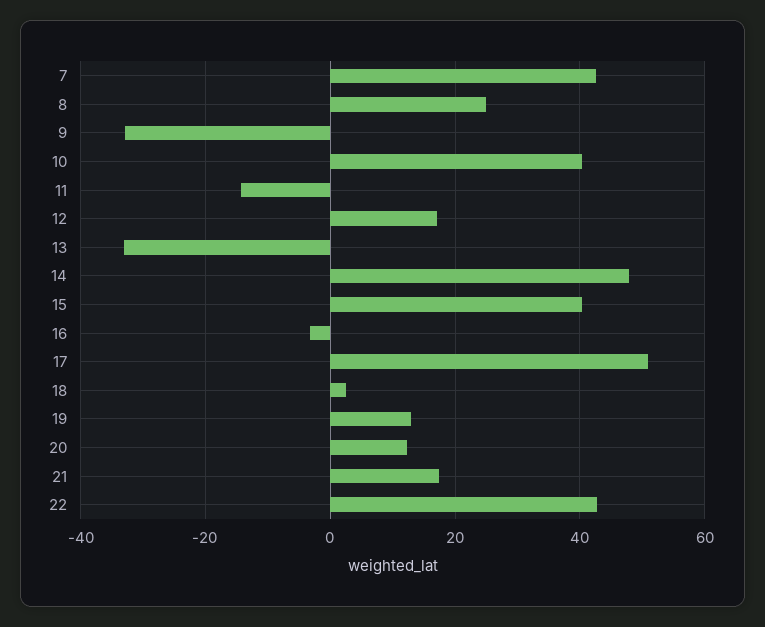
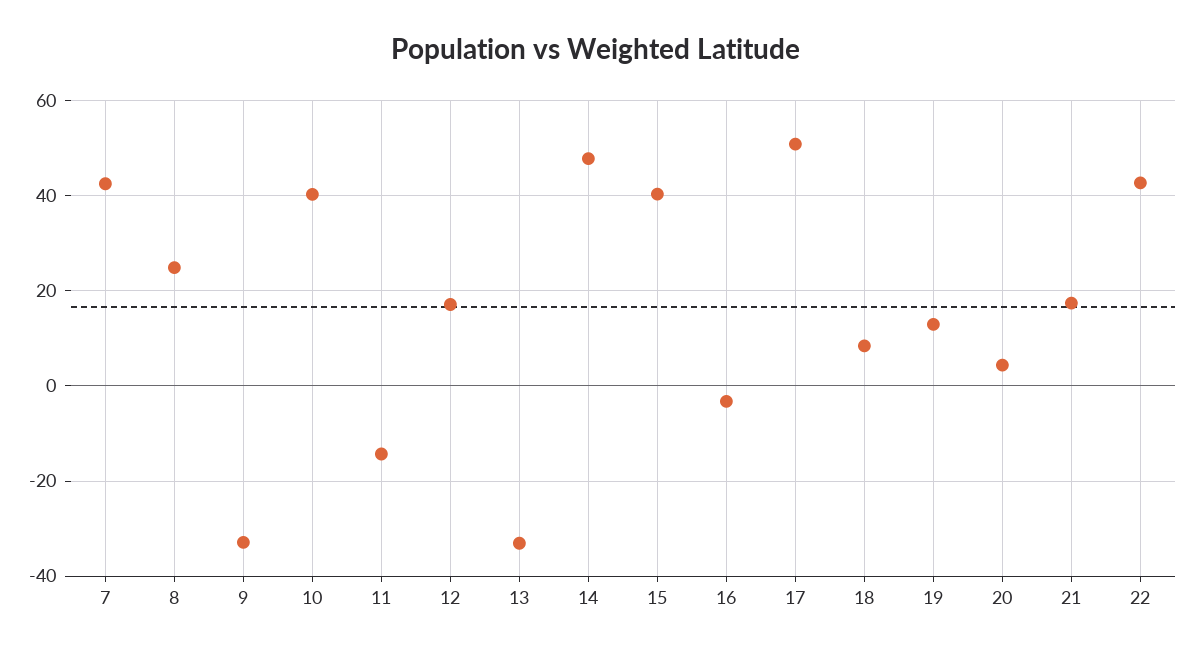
  {
    "7": 42,
    "8": 24,
    "9": -32,
    "10": 40,
    "11": -14,
    "12": 18,
    "13": -34,
    "14": 48,
    "15": 40,
    "16": -4,
    "17": 50,
-   "18": 2,
+   "18": 8,
    "19": 12,
-   "20": 12,
+   "20": 4,
    "21": 18,
    "22": 42
  }

